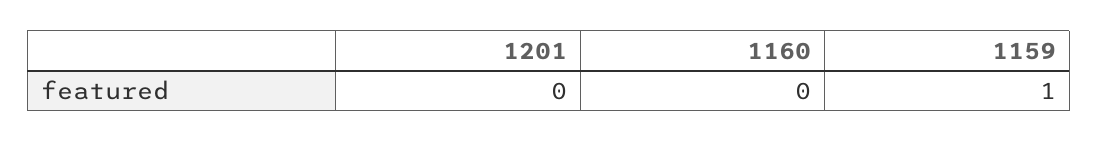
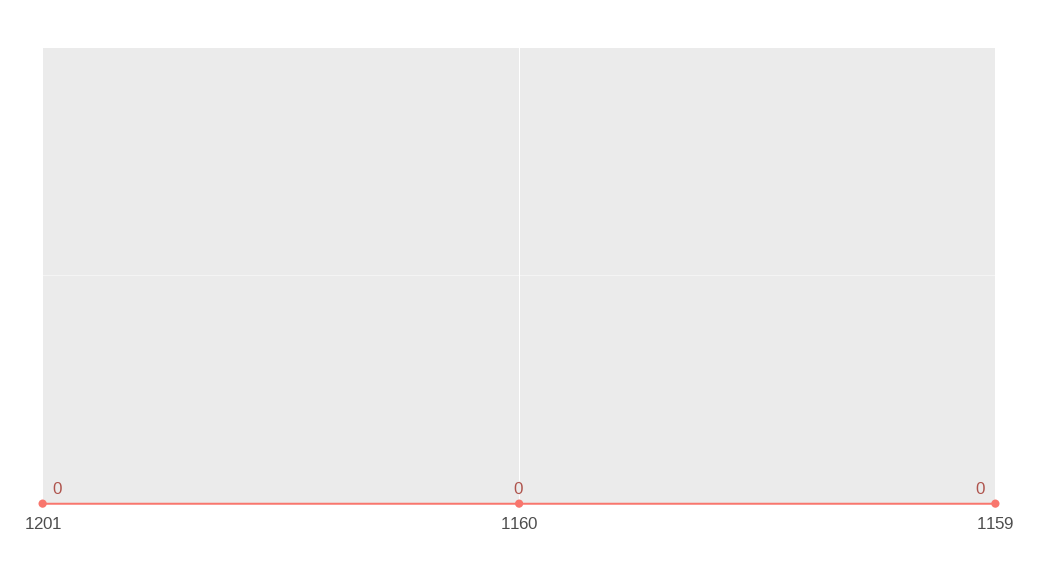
  {
    "1201": 0,
    "1160": 0,
-   "1159": 1
+   "1159": 0
  }

